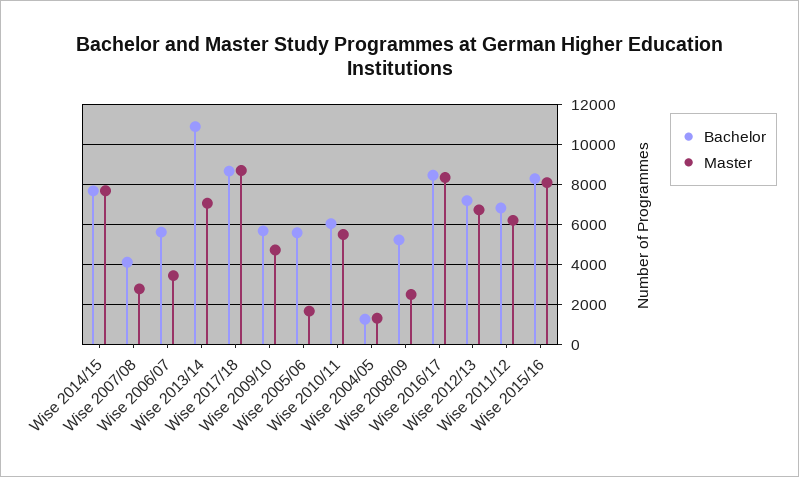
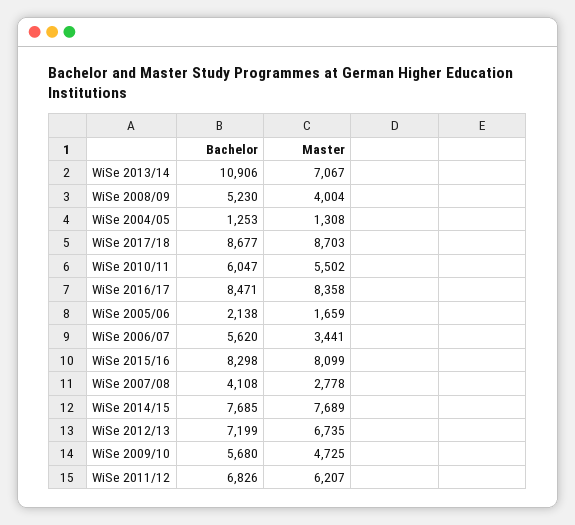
  {
    "Bachelor": {
      "Wise 2014/15": 7685,
      "Wise 2007/08": 4108,
      "Wise 2006/07": 5620,
      "Wise 2013/14": 10906,
      "Wise 2017/18": 8677,
      "Wise 2009/10": 5680,
-     "Wise 2005/06": 5500,
+     "Wise 2005/06": 2138,
      "Wise 2010/11": 6047,
      "Wise 2004/05": 1253,
      "Wise 2008/09": 5230,
      "Wise 2016/17": 8471,
      "Wise 2012/13": 7199,
      "Wise 2011/12": 6826,
      "Wise 2015/16": 8298
    },
    "Master": {
      "Wise 2014/15": 7689,
      "Wise 2007/08": 2778,
      "Wise 2006/07": 3441,
      "Wise 2013/14": 7067,
      "Wise 2017/18": 8703,
      "Wise 2009/10": 4725,
      "Wise 2005/06": 1659,
      "Wise 2010/11": 5502,
      "Wise 2004/05": 1308,
-     "Wise 2008/09": 2500,
+     "Wise 2008/09": 4004,
      "Wise 2016/17": 8358,
      "Wise 2012/13": 6735,
      "Wise 2011/12": 6207,
      "Wise 2015/16": 8099
    }
  }

